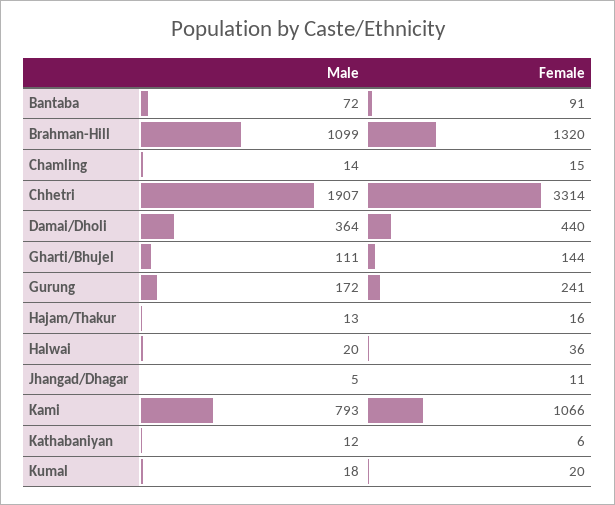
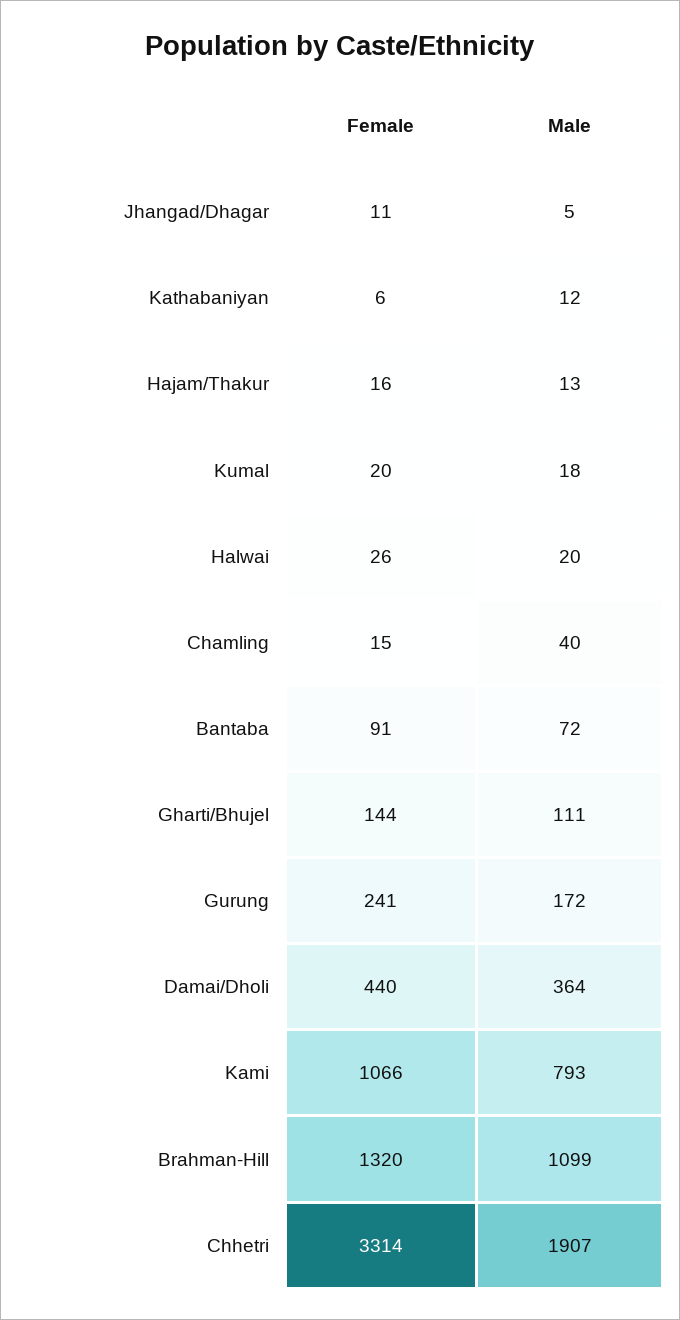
  {
    "Male": {
      "Bantaba": 72,
      "Brahman-Hill": 1099,
-     "Chamling": 14,
+     "Chamling": 40,
      "Chhetri": 1907,
      "Damai/Dholi": 364,
      "Gharti/Bhujel": 111,
      "Gurung": 172,
      "Hajam/Thakur": 13,
      "Halwai": 20,
      "Jhangad/Dhagar": 5,
      "Kami": 793,
      "Kathabaniyan": 12,
      "Kumal": 18
    },
    "Female": {
      "Bantaba": 91,
      "Brahman-Hill": 1320,
      "Chamling": 15,
      "Chhetri": 3314,
      "Damai/Dholi": 440,
      "Gharti/Bhujel": 144,
      "Gurung": 241,
      "Hajam/Thakur": 16,
-     "Halwai": 36,
+     "Halwai": 26,
      "Jhangad/Dhagar": 11,
      "Kami": 1066,
      "Kathabaniyan": 6,
      "Kumal": 20
    }
  }

